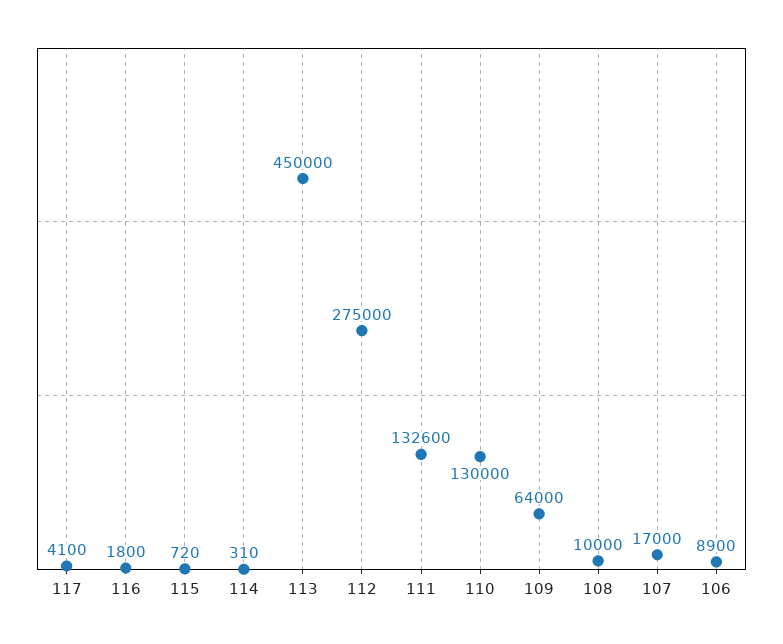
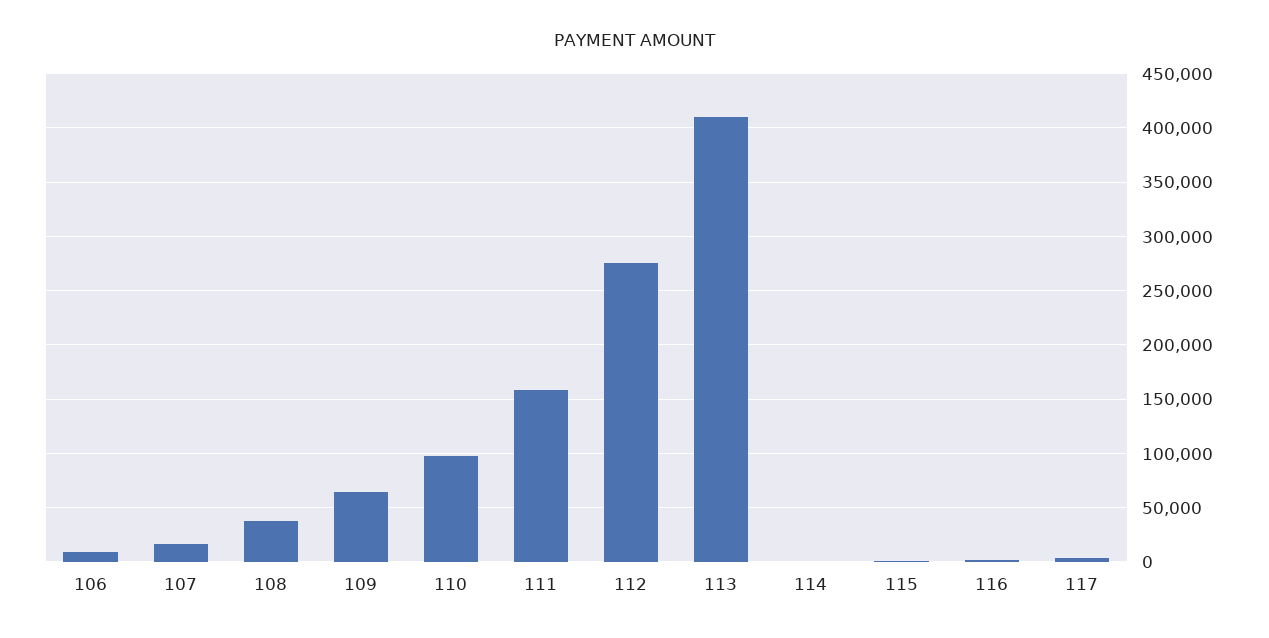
  {
    "117": 4100,
    "116": 1800,
    "115": 720,
    "114": 310,
-   "113": 450000,
+   "113": 410000,
    "112": 275000,
-   "111": 132600,
+   "111": 160000,
-   "110": 130000,
+   "110": 100000,
    "109": 64000,
-   "108": 10000,
+   "108": 40000,
    "107": 17000,
    "106": 8900
  }

